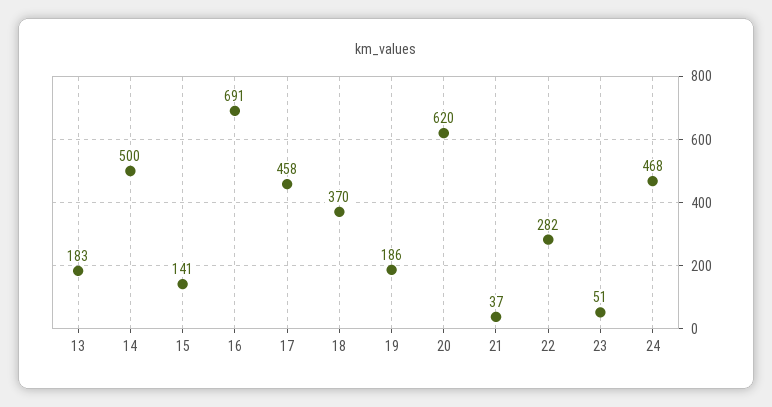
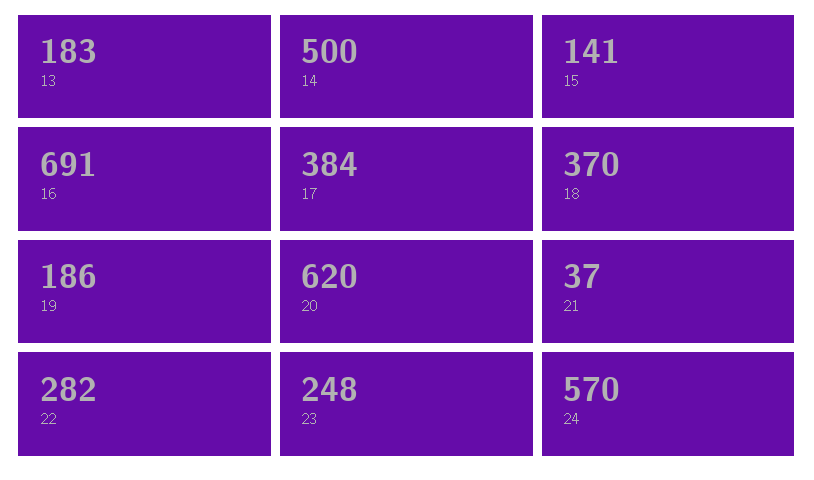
  {
    "13": 183,
    "14": 500,
    "15": 141,
    "16": 691,
-   "17": 458,
+   "17": 384,
    "18": 370,
    "19": 186,
    "20": 620,
    "21": 37,
    "22": 282,
-   "23": 51,
+   "23": 248,
-   "24": 468
+   "24": 570
  }

